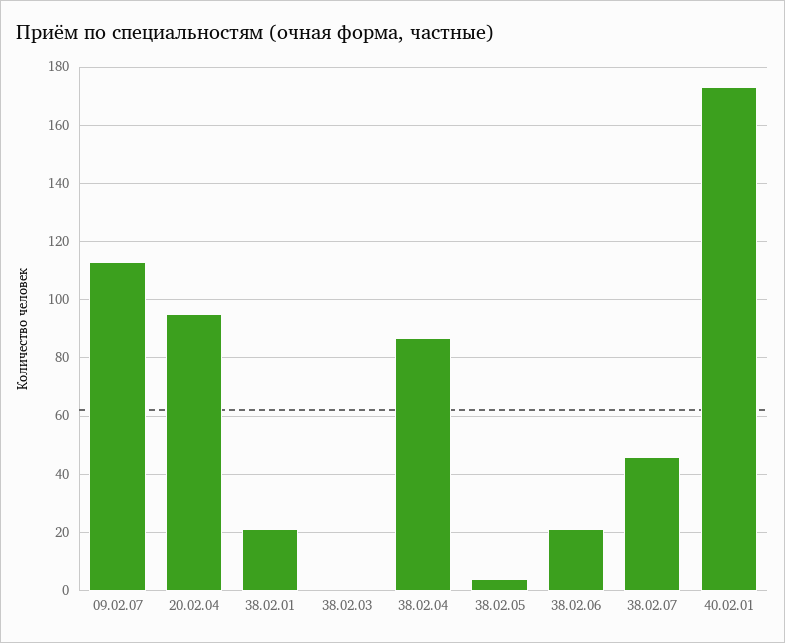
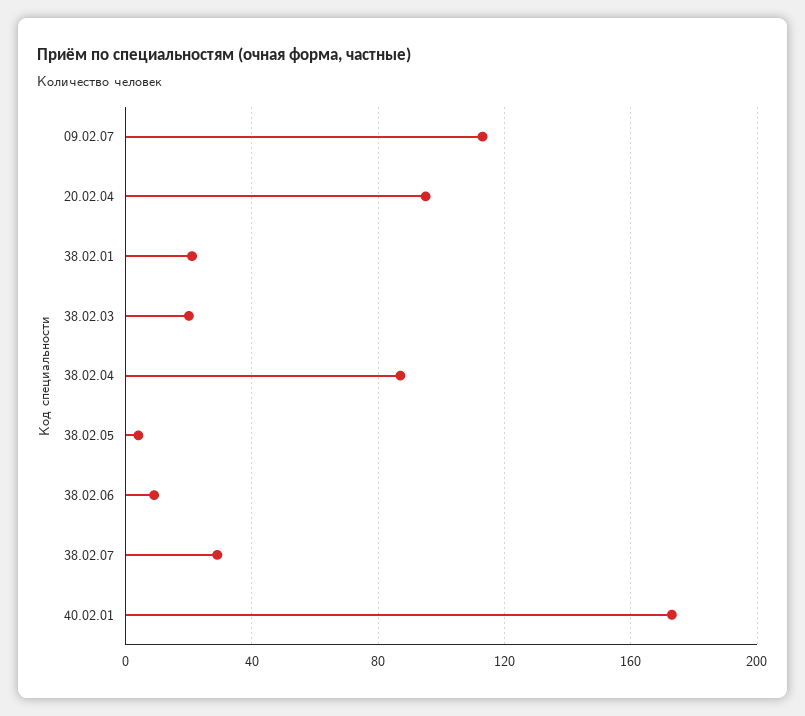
  {
    "09.02.07": 115,
    "20.02.04": 95,
    "38.02.01": 20,
-   "38.02.03": 0,
+   "38.02.03": 20,
    "38.02.04": 85,
    "38.02.05": 5,
-   "38.02.06": 20,
+   "38.02.06": 10,
-   "38.02.07": 45,
+   "38.02.07": 30,
    "40.02.01": 175
  }

